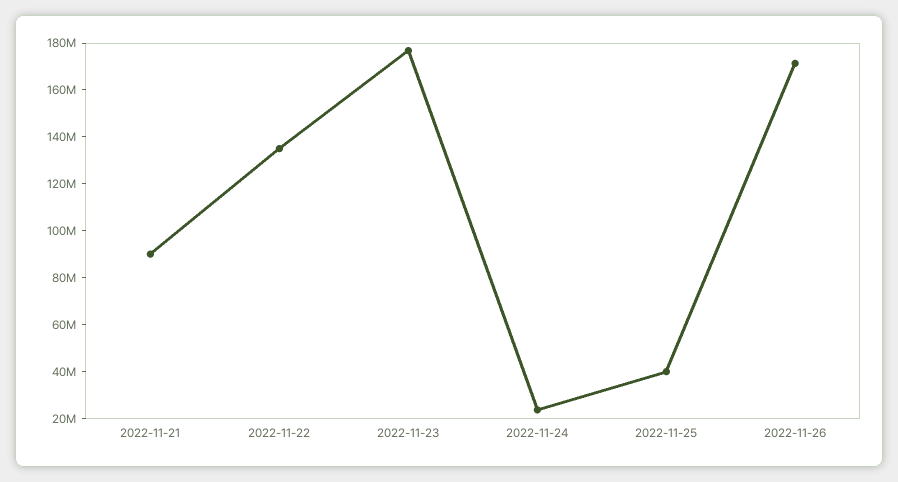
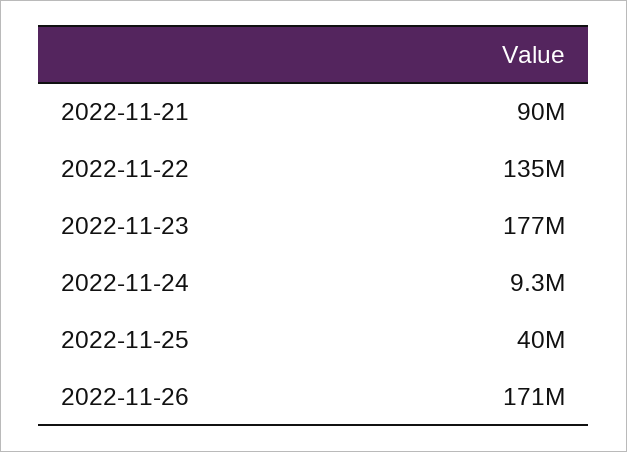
  {
    "2022-11-21": 90000000,
    "2022-11-22": 135000000,
    "2022-11-23": 177000000,
-   "2022-11-24": 25000000,
+   "2022-11-24": 9300000,
    "2022-11-25": 40000000,
    "2022-11-26": 171000000
  }

